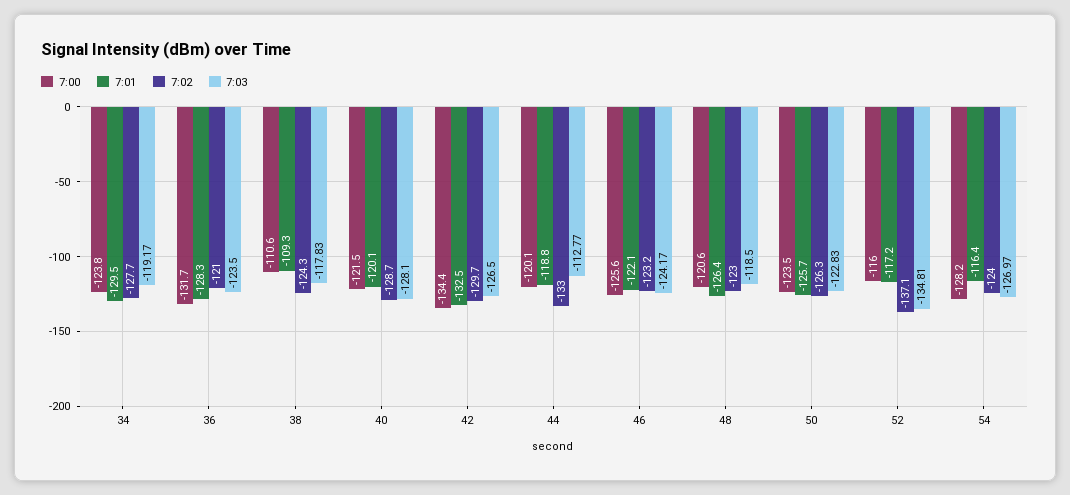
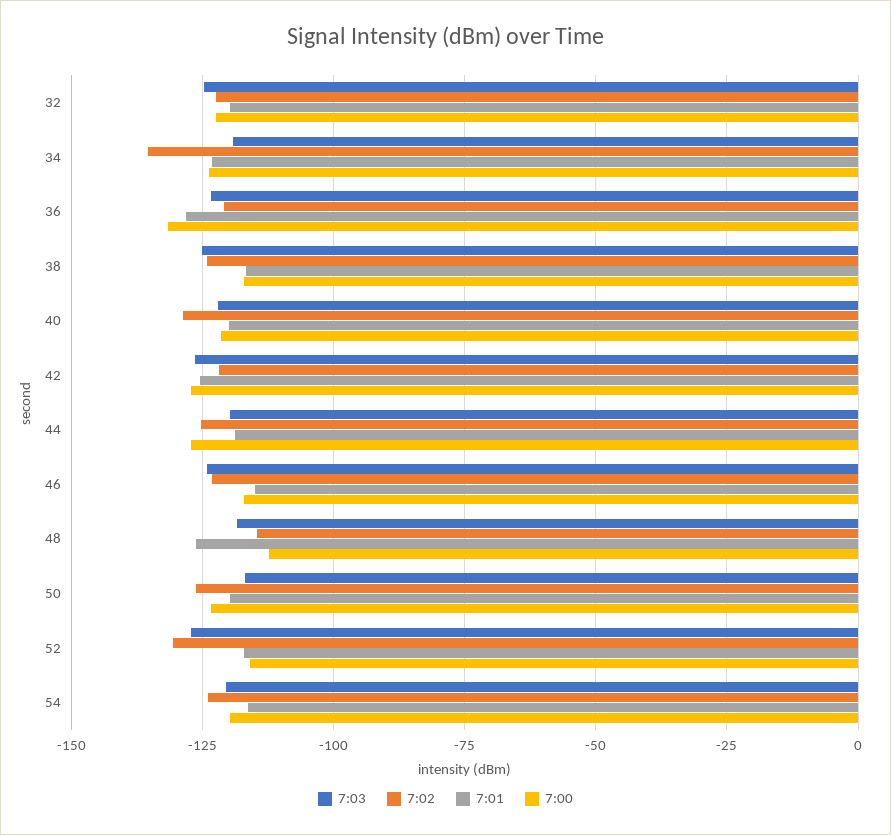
  {
    "7:00": {
      "34": -123.8,
      "36": -131.7,
-     "38": -110.6,
+     "38": -117.5,
      "40": -121.5,
-     "42": -134.4,
+     "42": -127.5,
-     "44": -120.1,
+     "44": -127.5,
-     "46": -125.6,
+     "46": -117.5,
-     "48": -120.6,
+     "48": -112.5,
      "50": -123.5,
      "52": -116,
-     "54": -128.2
+     "54": -120,
+     "32": -122.5
    },
    "7:01": {
-     "34": -129.5,
+     "34": -122.5,
      "36": -128.3,
-     "38": -109.3,
+     "38": -117.5,
      "40": -120.1,
-     "42": -132.5,
+     "42": -125,
      "44": -118.8,
-     "46": -122.1,
+     "46": -115,
      "48": -126.4,
-     "50": -125.7,
+     "50": -120,
      "52": -117.2,
-     "54": -116.4
+     "54": -116.4,
+     "32": -120
    },
    "7:02": {
-     "34": -127.7,
+     "34": -135,
      "36": -121,
      "38": -124.3,
      "40": -128.7,
-     "42": -129.7,
+     "42": -122.5,
-     "44": -133,
+     "44": -125,
      "46": -123.2,
-     "48": -123,
+     "48": -115,
      "50": -126.3,
-     "52": -137.1,
+     "52": -130,
-     "54": -124
+     "54": -124,
+     "32": -122.5
    },
    "7:03": {
      "34": -119.17,
      "36": -123.5,
-     "38": -117.83,
+     "38": -125,
-     "40": -128.1,
+     "40": -122.5,
      "42": -126.5,
-     "44": -112.77,
+     "44": -120,
      "46": -124.17,
      "48": -118.5,
-     "50": -122.83,
+     "50": -117.5,
-     "52": -134.81,
+     "52": -127.5,
-     "54": -126.97
+     "54": -120,
+     "32": -125
    }
  }

